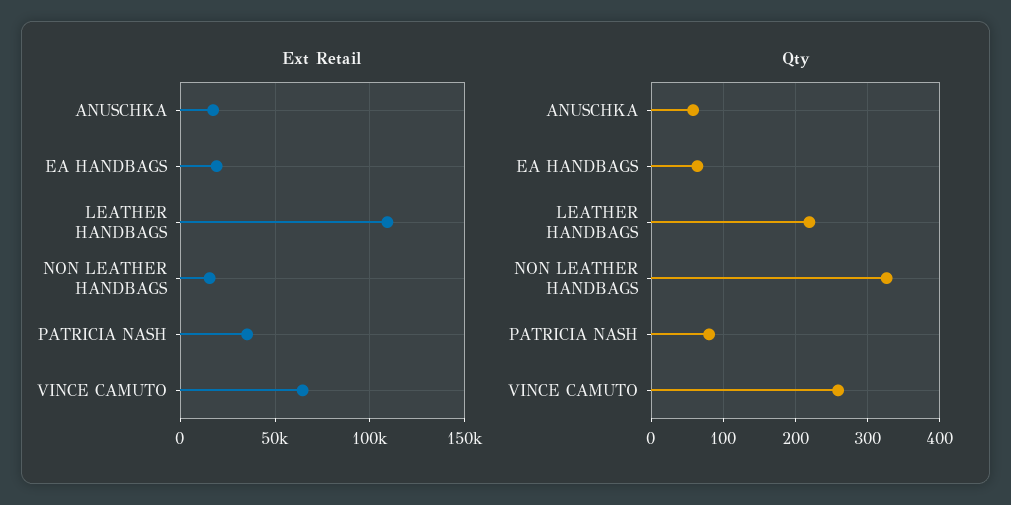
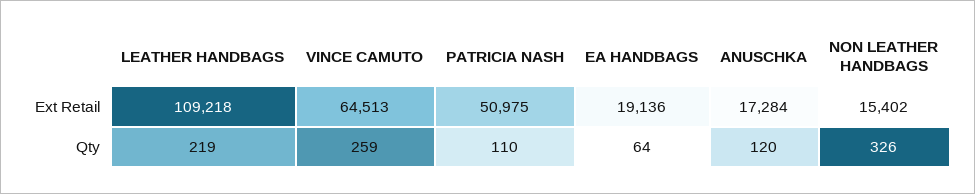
  {
    "Ext Retail": {
      "ANUSCHKA": 17284,
      "EA HANDBAGS": 19136,
      "LEATHER HANDBAGS": 109218,
      "NON LEATHER HANDBAGS": 15402,
-     "PATRICIA NASH": 35000,
+     "PATRICIA NASH": 50975,
      "VINCE CAMUTO": 64513
    },
    "Qty": {
-     "ANUSCHKA": 60,
+     "ANUSCHKA": 120,
      "EA HANDBAGS": 64,
      "LEATHER HANDBAGS": 219,
      "NON LEATHER HANDBAGS": 326,
-     "PATRICIA NASH": 80,
+     "PATRICIA NASH": 110,
      "VINCE CAMUTO": 259
    }
  }

